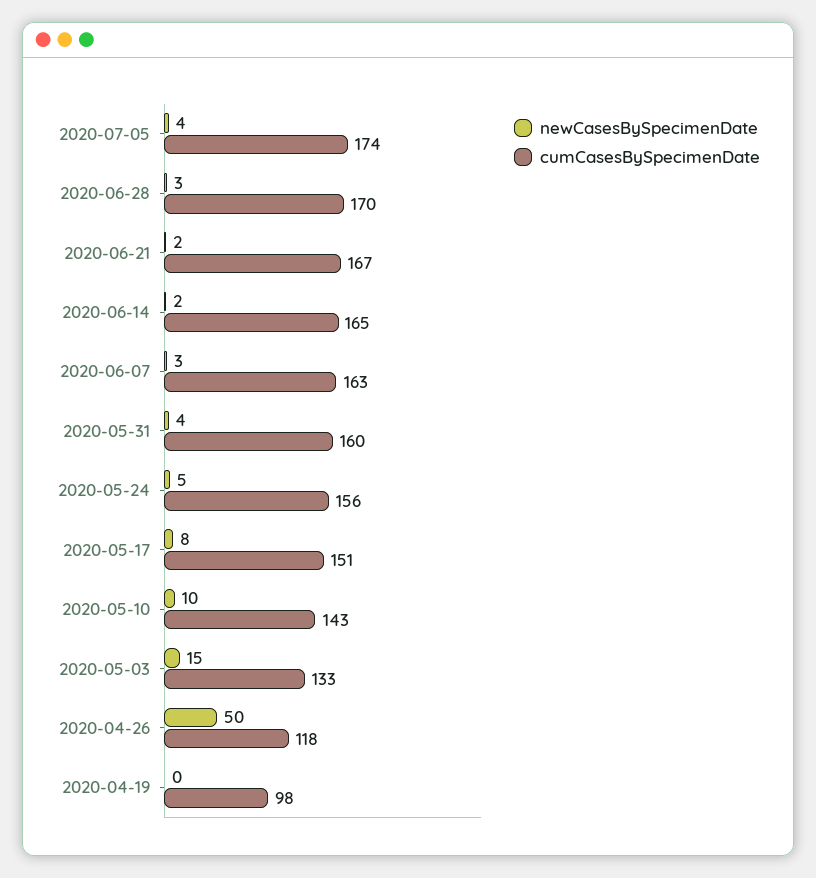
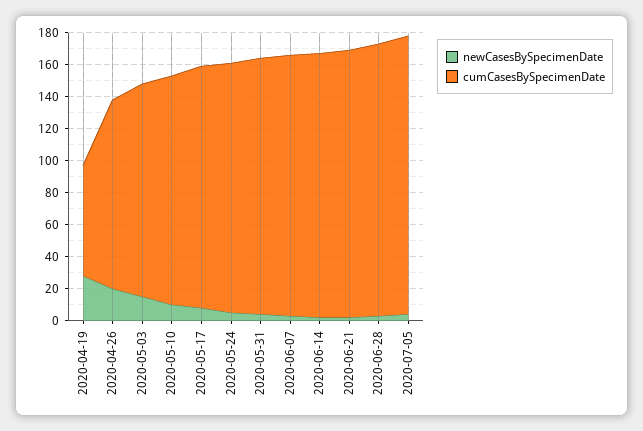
  {
    "newCasesBySpecimenDate": {
      "2020-07-05": 4,
      "2020-06-28": 3,
      "2020-06-21": 2,
      "2020-06-14": 2,
      "2020-06-07": 3,
      "2020-05-31": 4,
      "2020-05-24": 5,
      "2020-05-17": 8,
      "2020-05-10": 10,
      "2020-05-03": 15,
-     "2020-04-26": 50,
+     "2020-04-26": 20,
-     "2020-04-19": 0
+     "2020-04-19": 30
    },
    "cumCasesBySpecimenDate": {
      "2020-07-05": 174,
      "2020-06-28": 170,
      "2020-06-21": 167,
      "2020-06-14": 165,
      "2020-06-07": 163,
      "2020-05-31": 160,
      "2020-05-24": 156,
      "2020-05-17": 151,
      "2020-05-10": 143,
      "2020-05-03": 133,
      "2020-04-26": 118,
-     "2020-04-19": 98
+     "2020-04-19": 70
    }
  }

